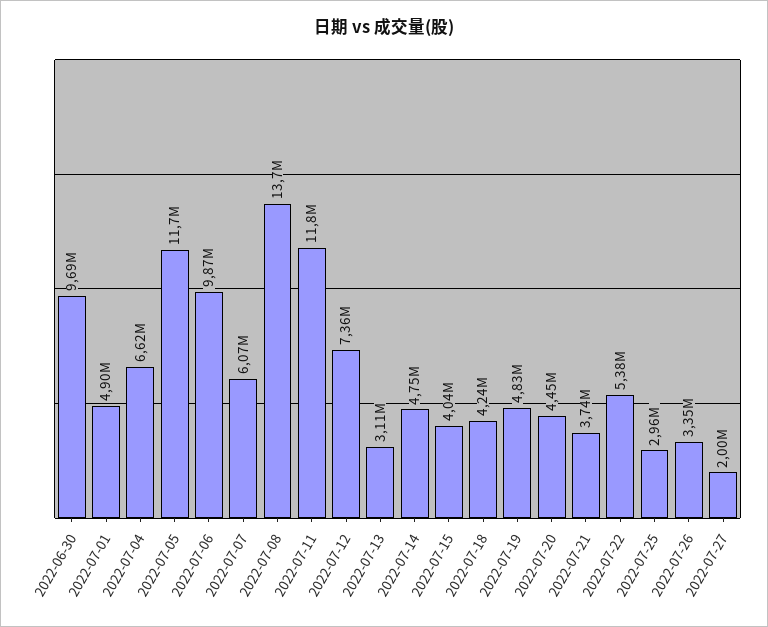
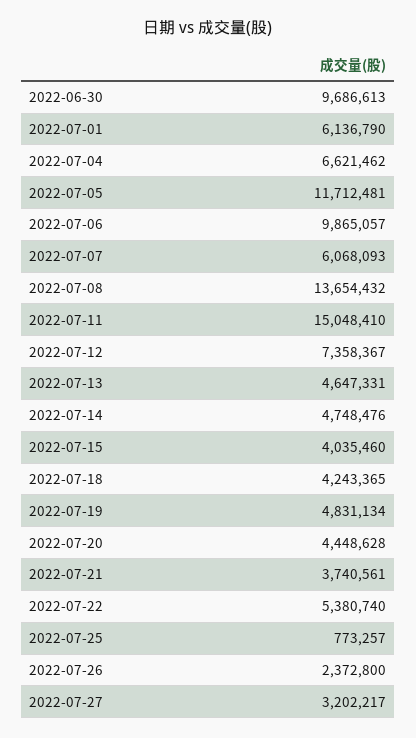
  {
    "2022-06-30": 9686613,
-   "2022-07-01": 4900000,
+   "2022-07-01": 6136790,
    "2022-07-04": 6621462,
    "2022-07-05": 11712481,
    "2022-07-06": 9865057,
    "2022-07-07": 6068093,
    "2022-07-08": 13654432,
-   "2022-07-11": 11800000,
+   "2022-07-11": 15048410,
    "2022-07-12": 7358367,
-   "2022-07-13": 3110000,
+   "2022-07-13": 4647331,
    "2022-07-14": 4748476,
    "2022-07-15": 4035460,
    "2022-07-18": 4243365,
    "2022-07-19": 4831134,
    "2022-07-20": 4448628,
    "2022-07-21": 3740561,
    "2022-07-22": 5380740,
-   "2022-07-25": 2960000,
+   "2022-07-25": 773257,
-   "2022-07-26": 3350000,
+   "2022-07-26": 2372800,
-   "2022-07-27": 2000000
+   "2022-07-27": 3202217
  }

